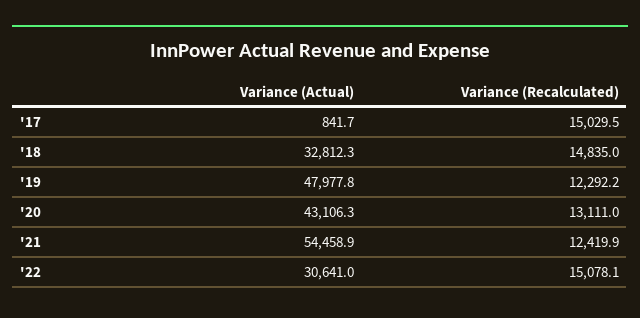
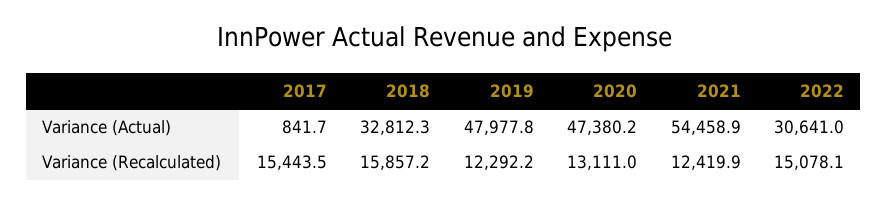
  {
    "Variance (Actual)": {
      "'17": 841.7,
      "'18": 32812.3,
      "'19": 47977.8,
-     "'20": 43106.3,
+     "'20": 47380.2,
      "'21": 54458.9,
      "'22": 30641
    },
    "Variance (Recalculated)": {
-     "'17": 15029.5,
+     "'17": 15443.5,
-     "'18": 14835,
+     "'18": 15857.2,
      "'19": 12292.2,
      "'20": 13111,
      "'21": 12419.9,
      "'22": 15078.1
    }
  }

